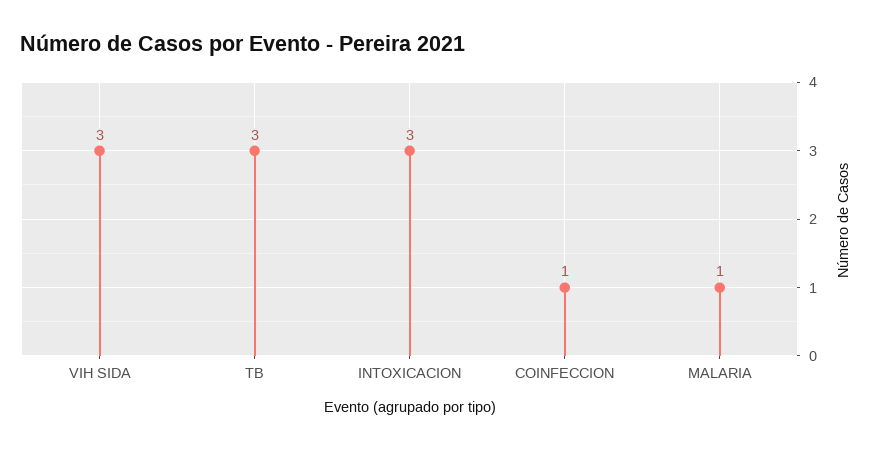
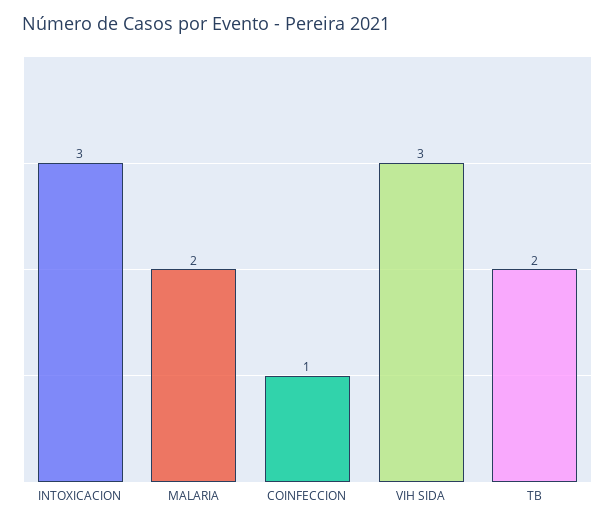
  {
    "VIH SIDA": 3,
-   "TB": 3,
+   "TB": 2,
    "INTOXICACION": 3,
    "COINFECCION": 1,
-   "MALARIA": 1
+   "MALARIA": 2
  }

